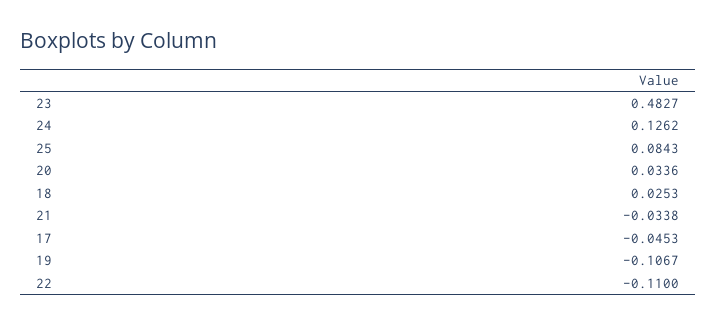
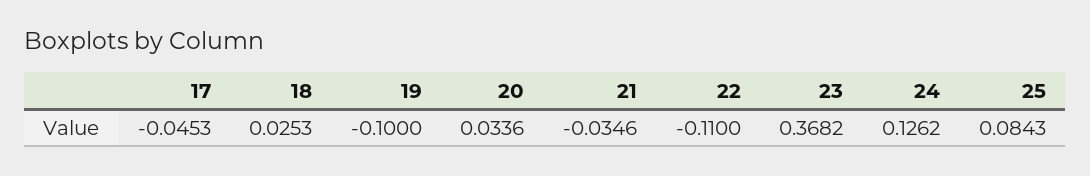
  {
-   "23": 0.4827,
+   "23": 0.3682,
    "24": 0.1262,
    "25": 0.0843,
    "20": 0.0336,
    "18": 0.0253,
-   "21": -0.0338,
+   "21": -0.0346,
    "17": -0.0453,
-   "19": -0.1067,
+   "19": -0.1,
    "22": -0.11
  }

